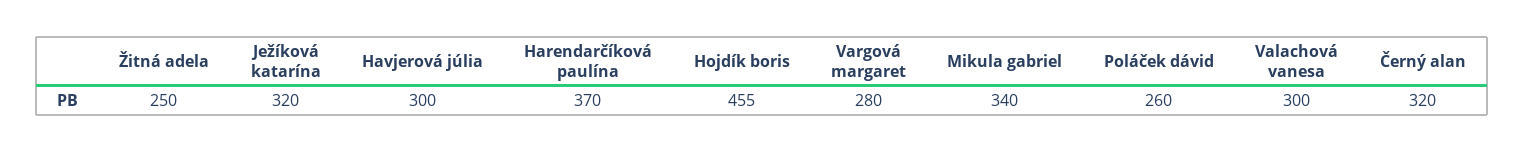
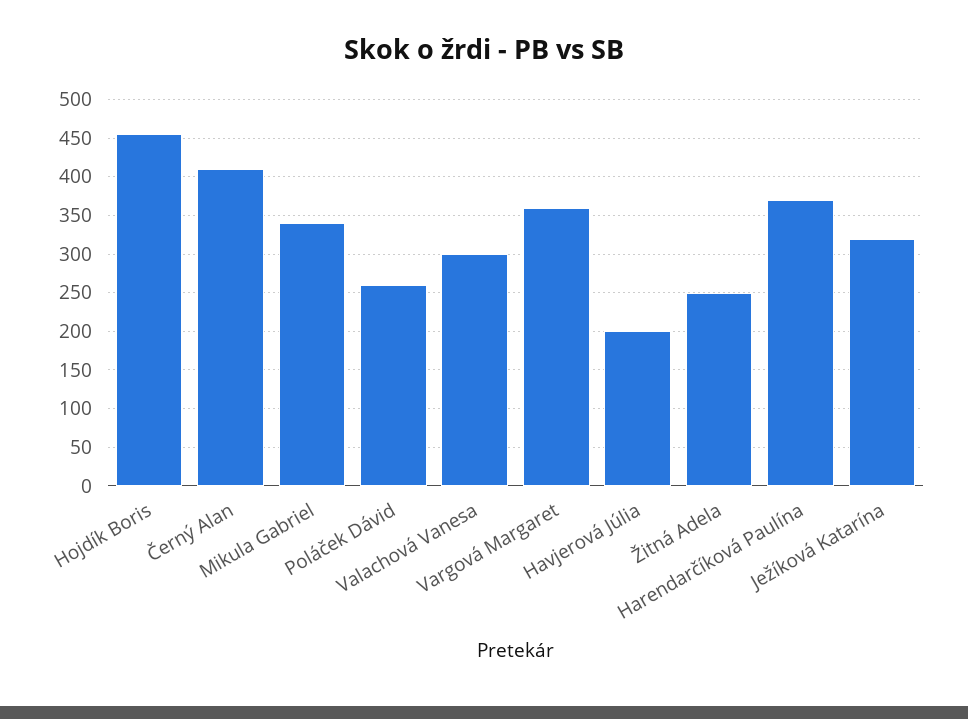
  {
    "Žitná adela": 250,
    "Ježíková katarína": 320,
-   "Havjerová júlia": 300,
+   "Havjerová júlia": 200,
    "Harendarčíková paulína": 370,
    "Hojdík boris": 455,
-   "Vargová margaret": 280,
+   "Vargová margaret": 360,
    "Mikula gabriel": 340,
    "Poláček dávid": 260,
    "Valachová vanesa": 300,
-   "Černý alan": 320
+   "Černý alan": 410
  }

